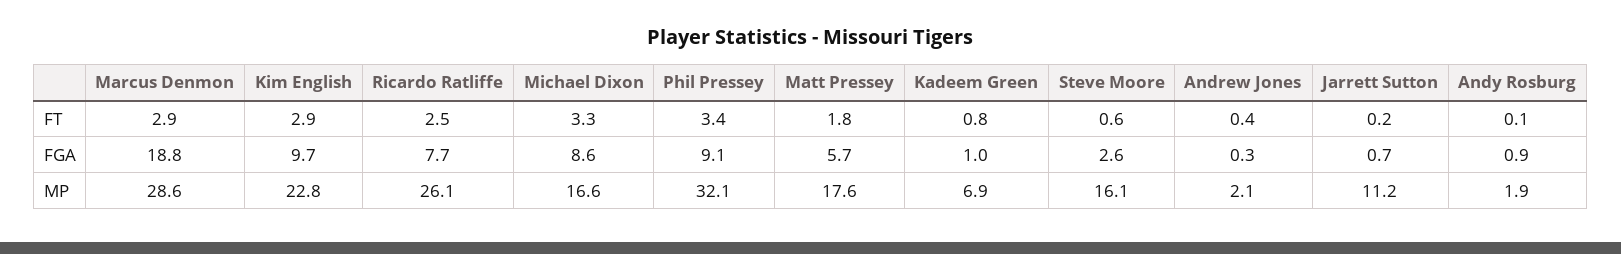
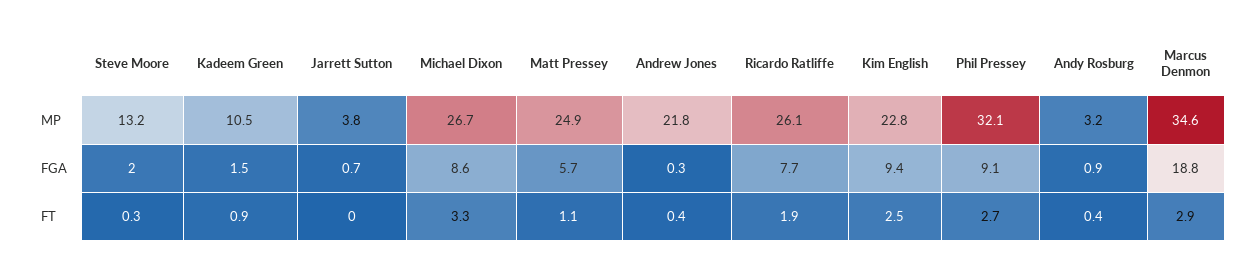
  {
    "Marcus Denmon": {
      "FT": 2.9,
      "FGA": 18.8,
-     "MP": 28.6
+     "MP": 34.6
    },
    "Kim English": {
-     "FT": 2.9,
+     "FT": 2.5,
-     "FGA": 9.7,
+     "FGA": 9.4,
      "MP": 22.8
    },
    "Ricardo Ratliffe": {
-     "FT": 2.5,
+     "FT": 1.9,
      "FGA": 7.7,
      "MP": 26.1
    },
    "Michael Dixon": {
      "FT": 3.3,
      "FGA": 8.6,
-     "MP": 16.6
+     "MP": 26.7
    },
    "Phil Pressey": {
-     "FT": 3.4,
+     "FT": 2.7,
      "FGA": 9.1,
      "MP": 32.1
    },
    "Matt Pressey": {
-     "FT": 1.8,
+     "FT": 1.1,
      "FGA": 5.7,
-     "MP": 17.6
+     "MP": 24.9
    },
    "Kadeem Green": {
-     "FT": 0.8,
+     "FT": 0.9,
-     "FGA": 1,
+     "FGA": 1.5,
-     "MP": 6.9
+     "MP": 10.5
    },
    "Steve Moore": {
-     "FT": 0.6,
+     "FT": 0.3,
-     "FGA": 2.6,
+     "FGA": 2,
-     "MP": 16.1
+     "MP": 13.2
    },
    "Andrew Jones": {
      "FT": 0.4,
      "FGA": 0.3,
-     "MP": 2.1
+     "MP": 21.8
    },
    "Jarrett Sutton": {
-     "FT": 0.2,
+     "FT": 0,
      "FGA": 0.7,
-     "MP": 11.2
+     "MP": 3.8
    },
    "Andy Rosburg": {
-     "FT": 0.1,
+     "FT": 0.4,
      "FGA": 0.9,
-     "MP": 1.9
+     "MP": 3.2
    }
  }

